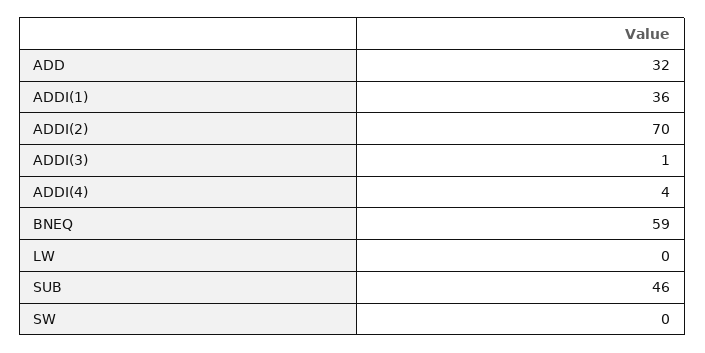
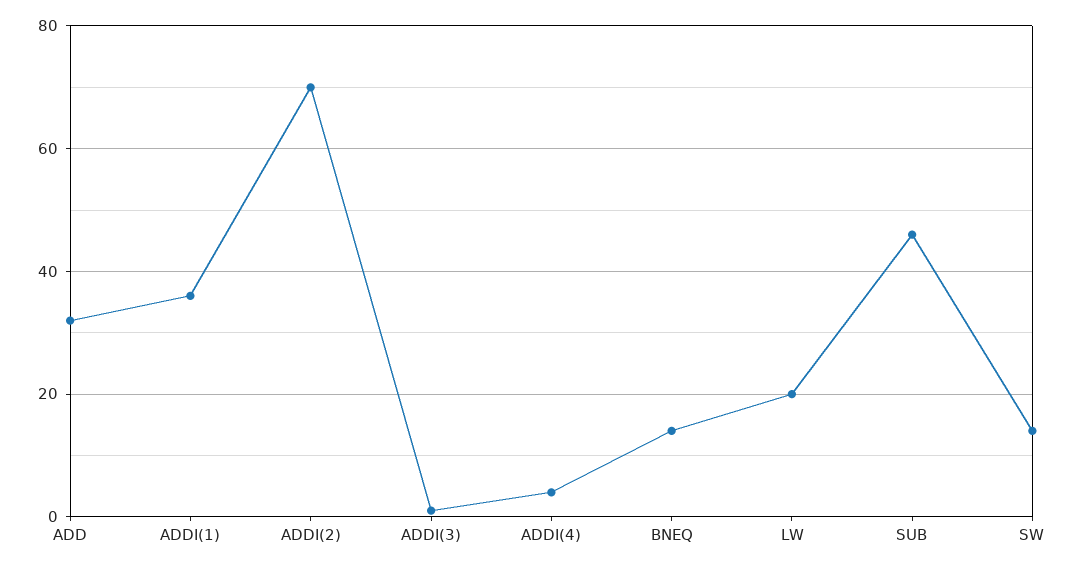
  {
    "ADD": 32,
    "ADDI(1)": 36,
    "ADDI(2)": 70,
    "ADDI(3)": 1,
    "ADDI(4)": 4,
-   "BNEQ": 59,
+   "BNEQ": 15,
-   "LW": 0,
+   "LW": 20,
    "SUB": 46,
-   "SW": 0
+   "SW": 15
  }

